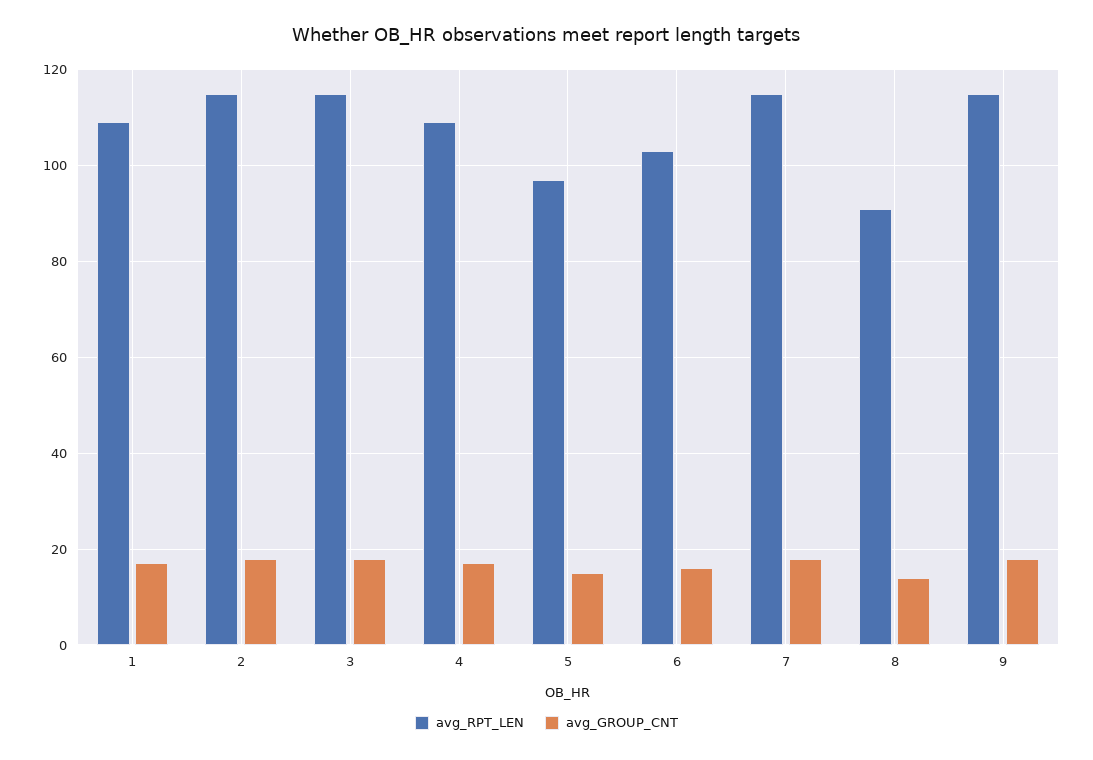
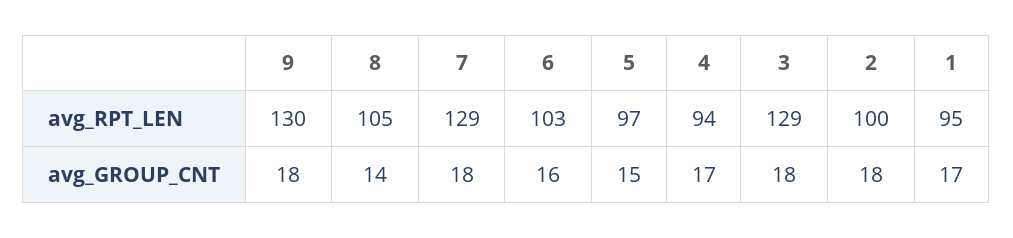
  {
    "avg_RPT_LEN": {
-     "1": 110,
+     "1": 95,
-     "2": 115,
+     "2": 100,
-     "3": 115,
+     "3": 129,
-     "4": 110,
+     "4": 94,
      "5": 97,
      "6": 103,
-     "7": 115,
+     "7": 129,
-     "8": 90,
+     "8": 105,
-     "9": 115
+     "9": 130
    },
    "avg_GROUP_CNT": {
      "1": 17,
      "2": 18,
      "3": 18,
      "4": 17,
      "5": 15,
      "6": 16,
      "7": 18,
      "8": 14,
      "9": 18
    }
  }

